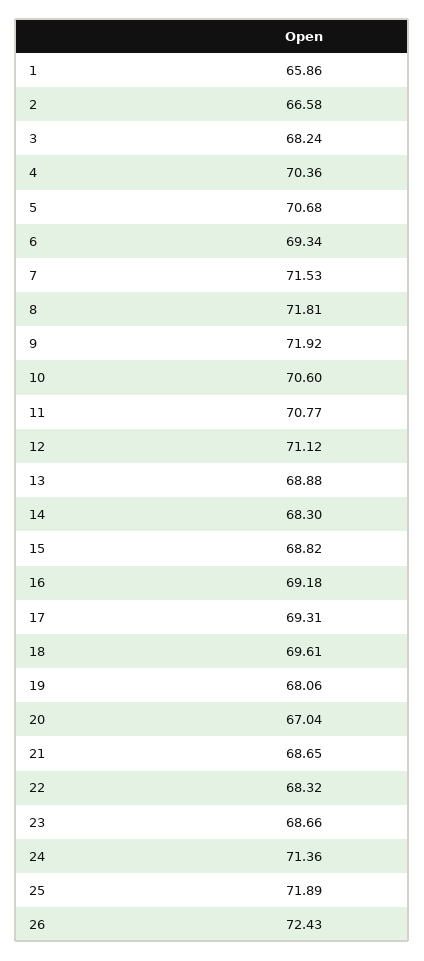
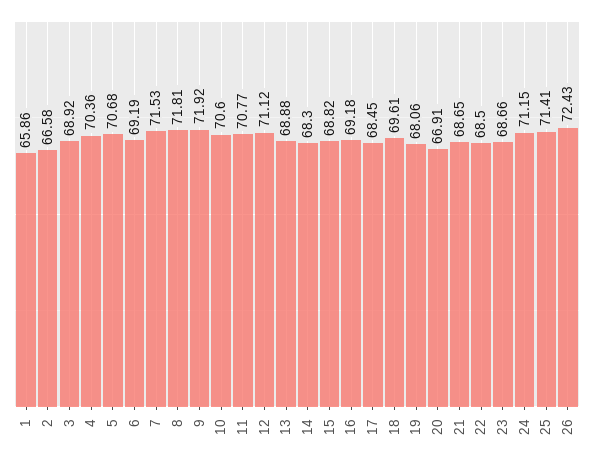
  {
    "1": 65.86,
    "2": 66.58,
-   "3": 68.24,
+   "3": 68.92,
    "4": 70.36,
    "5": 70.68,
-   "6": 69.34,
+   "6": 69.19,
    "7": 71.53,
    "8": 71.81,
    "9": 71.92,
    "10": 70.6,
    "11": 70.77,
    "12": 71.12,
    "13": 68.88,
    "14": 68.3,
    "15": 68.82,
    "16": 69.18,
-   "17": 69.31,
+   "17": 68.45,
    "18": 69.61,
    "19": 68.06,
-   "20": 67.04,
+   "20": 66.91,
    "21": 68.65,
-   "22": 68.32,
+   "22": 68.5,
    "23": 68.66,
-   "24": 71.36,
+   "24": 71.15,
-   "25": 71.89,
+   "25": 71.41,
    "26": 72.43
  }

